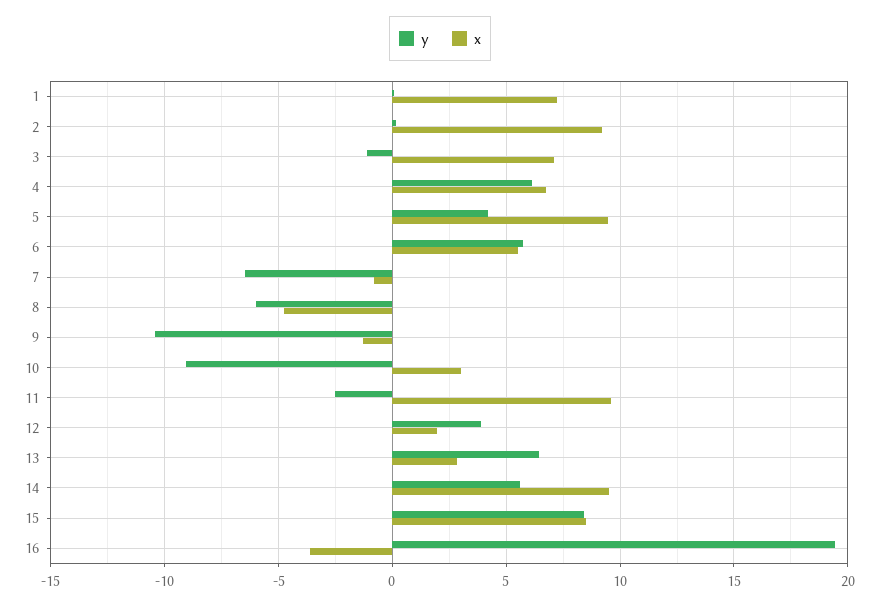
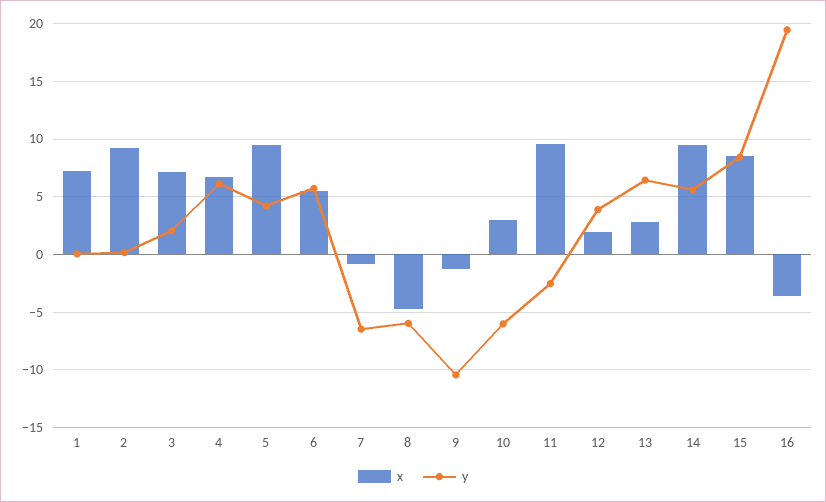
  {
    "y": {
      "1": 0,
      "2": 0,
-     "3": -1,
+     "3": 2,
      "4": 6,
      "5": 4,
      "6": 5.5,
      "7": -6.5,
      "8": -6,
      "9": -10.5,
-     "10": -9,
+     "10": -6,
      "11": -2.5,
      "12": 4,
      "13": 6.5,
      "14": 5.5,
      "15": 8.5,
      "16": 19.5
    },
    "x": {
      "1": 7,
      "2": 9,
      "3": 7,
      "4": 6.5,
      "5": 9.5,
      "6": 5.5,
      "7": -1,
      "8": -5,
      "9": -1.5,
      "10": 3,
      "11": 9.5,
      "12": 2,
      "13": 3,
      "14": 9.5,
      "15": 8.5,
      "16": -3.5
    }
  }

